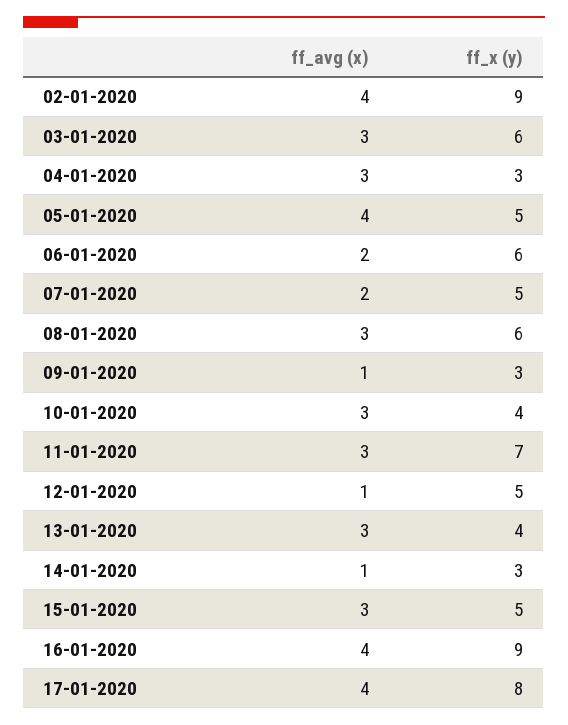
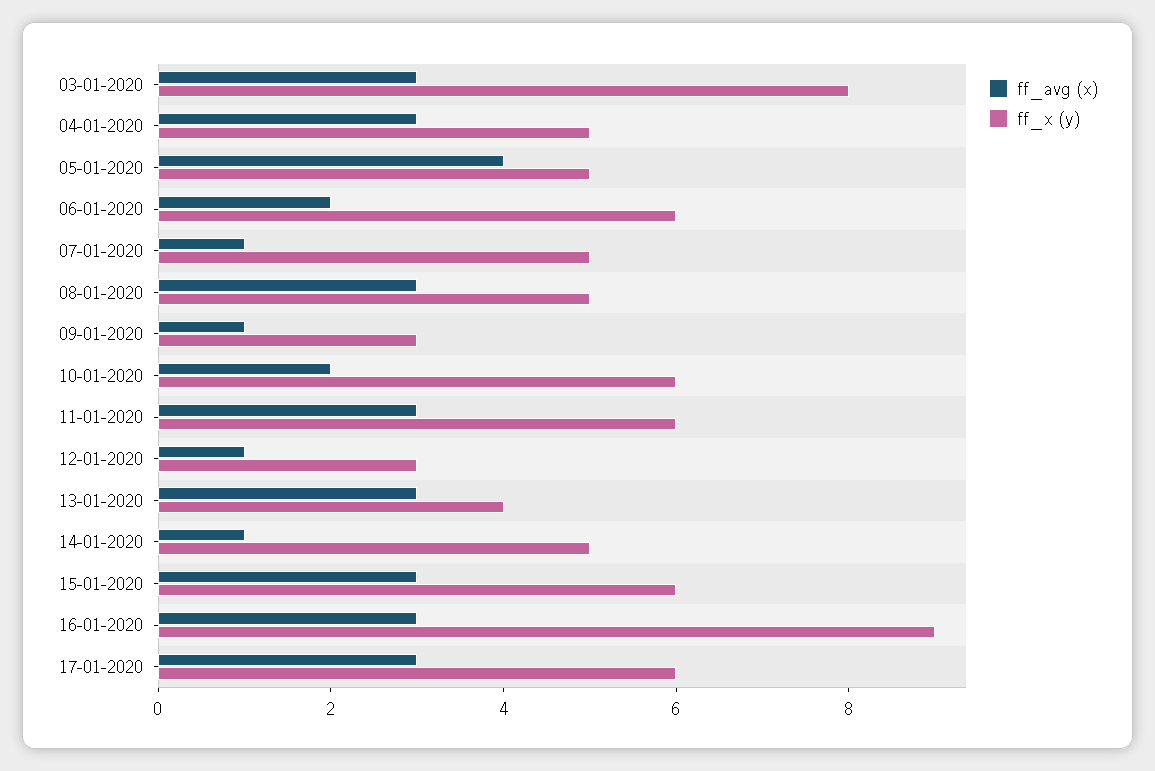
  {
    "ff_avg (x)": {
-     "02-01-2020": 4,
      "03-01-2020": 3,
      "04-01-2020": 3,
      "05-01-2020": 4,
      "06-01-2020": 2,
-     "07-01-2020": 2,
+     "07-01-2020": 1,
      "08-01-2020": 3,
      "09-01-2020": 1,
-     "10-01-2020": 3,
+     "10-01-2020": 2,
      "11-01-2020": 3,
      "12-01-2020": 1,
      "13-01-2020": 3,
      "14-01-2020": 1,
      "15-01-2020": 3,
-     "16-01-2020": 4,
+     "16-01-2020": 3,
-     "17-01-2020": 4
+     "17-01-2020": 3
    },
    "ff_x (y)": {
-     "02-01-2020": 9,
-     "03-01-2020": 6,
+     "03-01-2020": 8,
-     "04-01-2020": 3,
+     "04-01-2020": 5,
      "05-01-2020": 5,
      "06-01-2020": 6,
      "07-01-2020": 5,
-     "08-01-2020": 6,
+     "08-01-2020": 5,
      "09-01-2020": 3,
-     "10-01-2020": 4,
+     "10-01-2020": 6,
-     "11-01-2020": 7,
+     "11-01-2020": 6,
-     "12-01-2020": 5,
+     "12-01-2020": 3,
      "13-01-2020": 4,
-     "14-01-2020": 3,
+     "14-01-2020": 5,
-     "15-01-2020": 5,
+     "15-01-2020": 6,
      "16-01-2020": 9,
-     "17-01-2020": 8
+     "17-01-2020": 6
    }
  }

